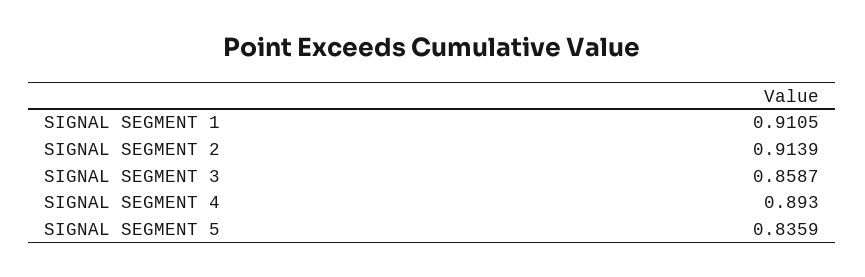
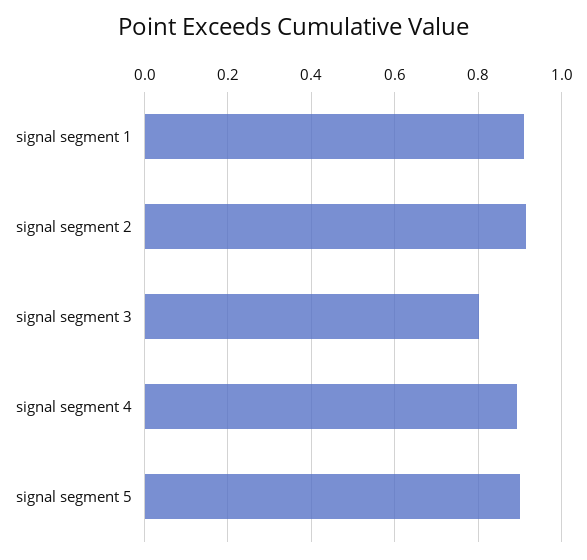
  {
    "SIGNAL SEGMENT 1": 0.9105,
    "SIGNAL SEGMENT 2": 0.9139,
-   "SIGNAL SEGMENT 3": 0.8587,
+   "SIGNAL SEGMENT 3": 0.8,
    "SIGNAL SEGMENT 4": 0.893,
-   "SIGNAL SEGMENT 5": 0.8359
+   "SIGNAL SEGMENT 5": 0.9
  }

